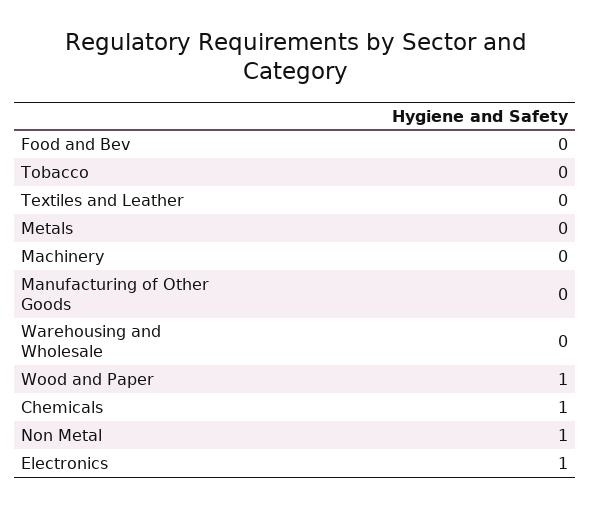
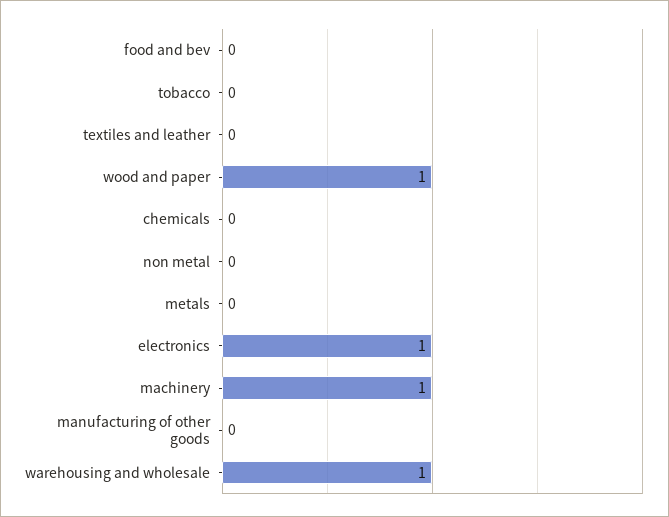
  {
    "Food and Bev": 0,
    "Tobacco": 0,
    "Textiles and Leather": 0,
    "Metals": 0,
-   "Machinery": 0,
+   "Machinery": 1,
    "Manufacturing of Other Goods": 0,
-   "Warehousing and Wholesale": 0,
+   "Warehousing and Wholesale": 1,
    "Wood and Paper": 1,
-   "Chemicals": 1,
+   "Chemicals": 0,
-   "Non Metal": 1,
+   "Non Metal": 0,
    "Electronics": 1
  }

